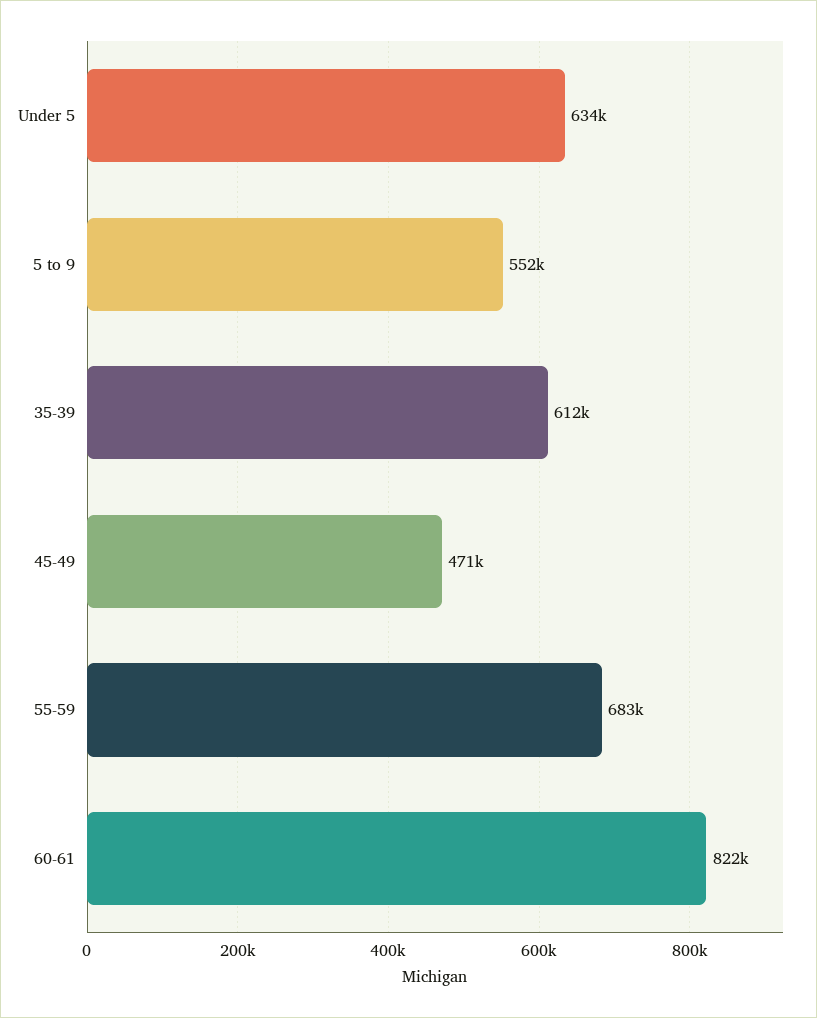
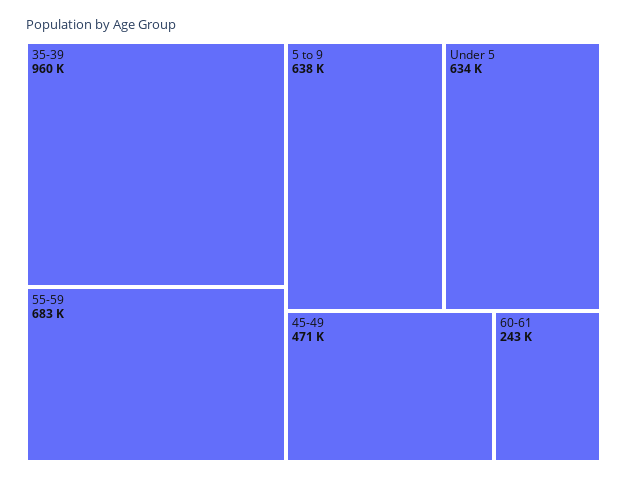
  {
    "Under 5": 634000,
-   "5 to 9": 552000,
+   "5 to 9": 638000,
-   "35-39": 612000,
+   "35-39": 960000,
    "45-49": 471000,
    "55-59": 683000,
-   "60-61": 822000
+   "60-61": 243000
  }

